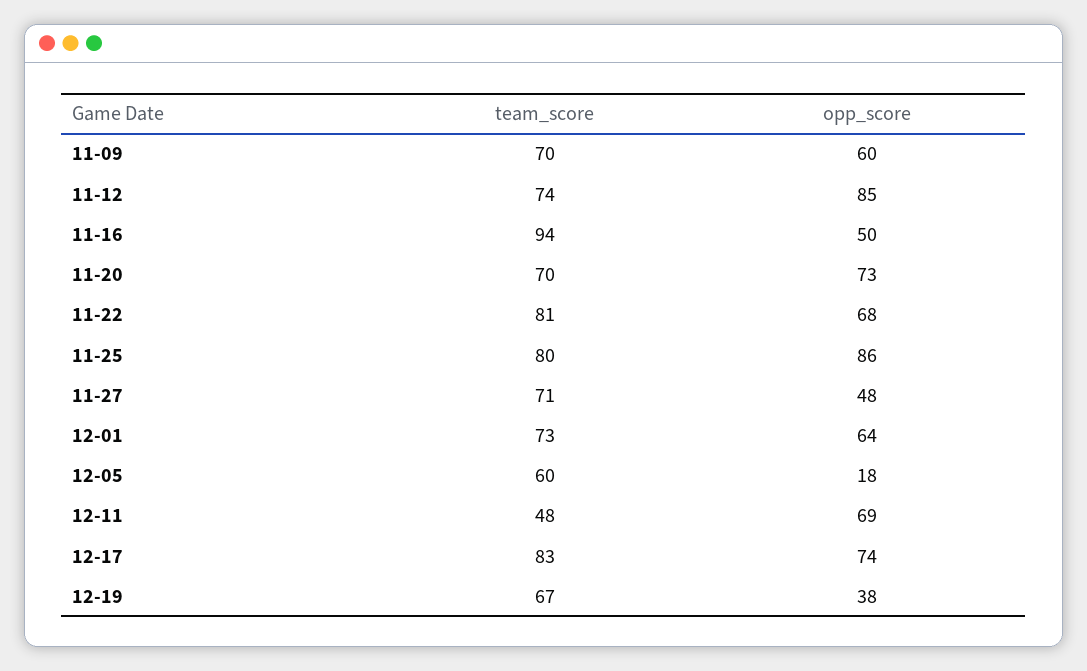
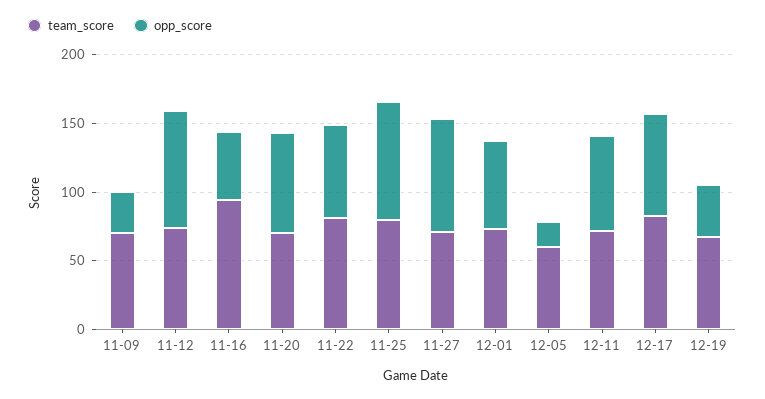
  {
    "team_score": {
      "11-09": 70,
      "11-12": 74,
      "11-16": 94,
      "11-20": 70,
      "11-22": 81,
      "11-25": 80,
      "11-27": 71,
      "12-01": 73,
      "12-05": 60,
-     "12-11": 48,
+     "12-11": 70,
      "12-17": 83,
      "12-19": 67
    },
    "opp_score": {
-     "11-09": 60,
+     "11-09": 30,
      "11-12": 85,
      "11-16": 50,
      "11-20": 73,
      "11-22": 68,
      "11-25": 86,
-     "11-27": 48,
+     "11-27": 80,
      "12-01": 64,
      "12-05": 18,
      "12-11": 69,
      "12-17": 74,
      "12-19": 38
    }
  }

